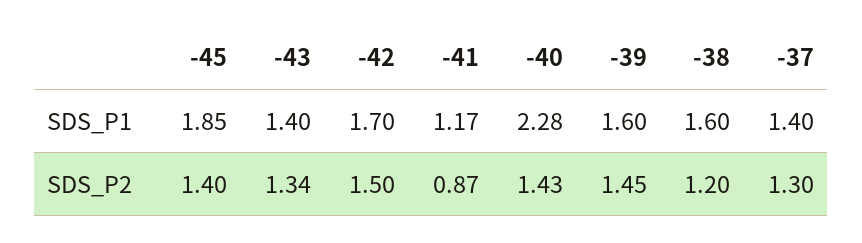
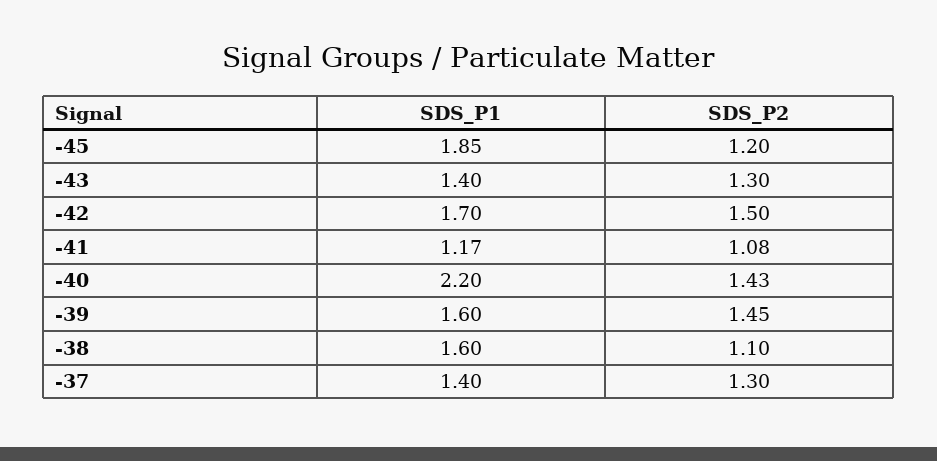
  {
    "-45": {
      "SDS_P1": 1.85,
-     "SDS_P2": 1.4
+     "SDS_P2": 1.2
    },
    "-43": {
      "SDS_P1": 1.4,
-     "SDS_P2": 1.34
+     "SDS_P2": 1.3
    },
    "-42": {
      "SDS_P1": 1.7,
      "SDS_P2": 1.5
    },
    "-41": {
      "SDS_P1": 1.17,
-     "SDS_P2": 0.87
+     "SDS_P2": 1.08
    },
    "-40": {
-     "SDS_P1": 2.28,
+     "SDS_P1": 2.2,
      "SDS_P2": 1.43
    },
    "-39": {
      "SDS_P1": 1.6,
      "SDS_P2": 1.45
    },
    "-38": {
      "SDS_P1": 1.6,
-     "SDS_P2": 1.2
+     "SDS_P2": 1.1
    },
    "-37": {
      "SDS_P1": 1.4,
      "SDS_P2": 1.3
    }
  }

